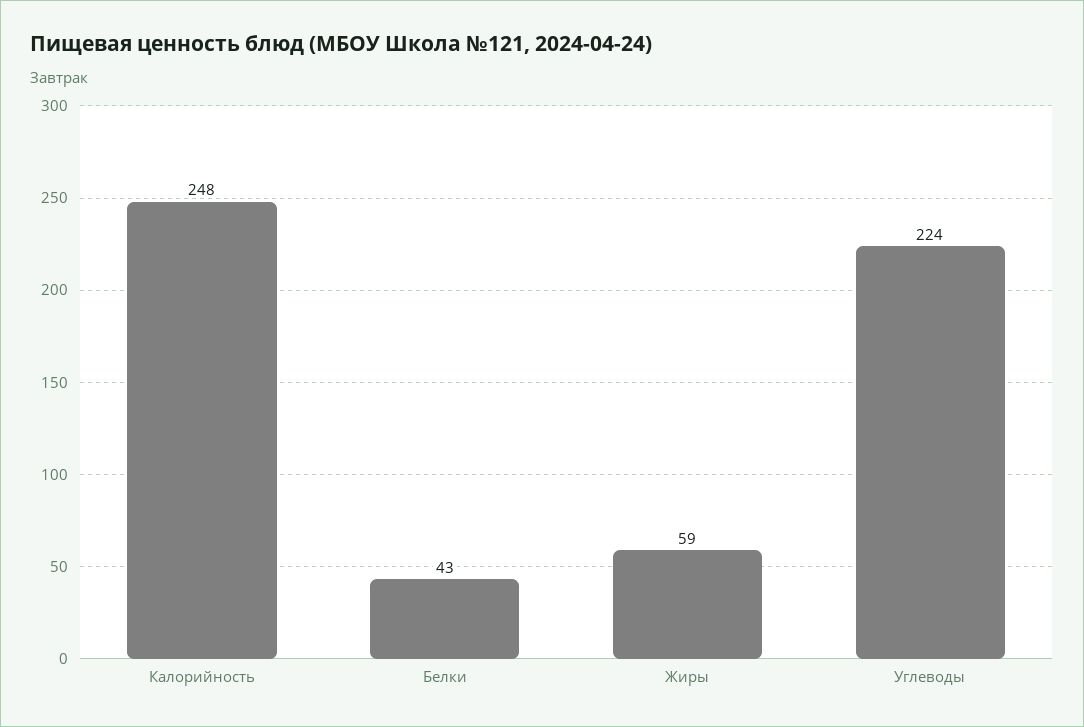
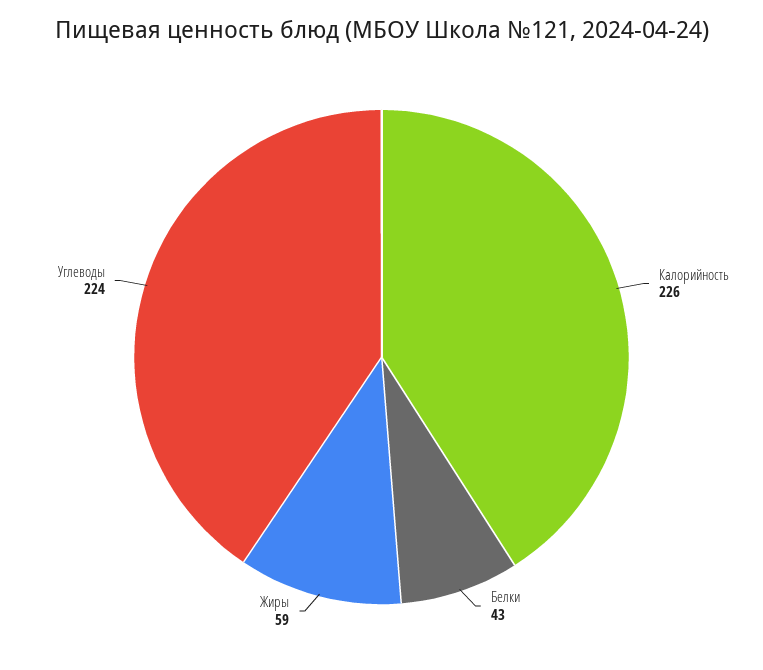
  {
-   "Калорийность": 248,
+   "Калорийность": 226,
    "Белки": 43,
    "Жиры": 59,
    "Углеводы": 224
  }

